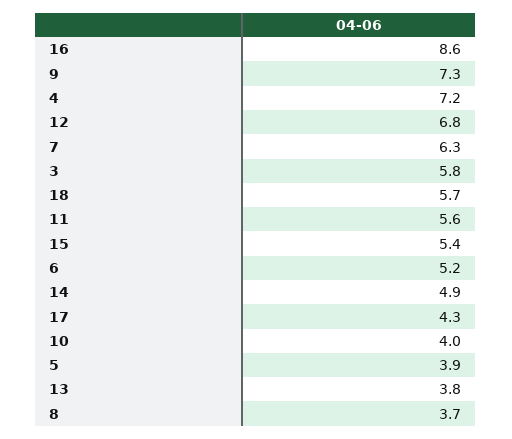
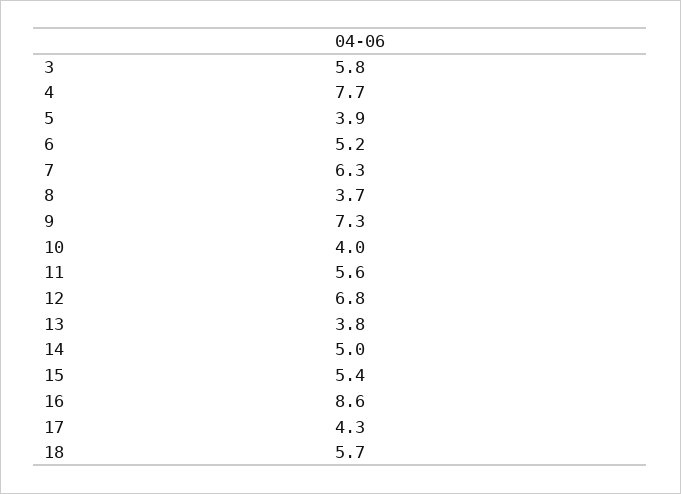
  {
    "16": 8.6,
    "9": 7.3,
-   "4": 7.2,
+   "4": 7.7,
    "12": 6.8,
    "7": 6.3,
    "3": 5.8,
    "18": 5.7,
    "11": 5.6,
    "15": 5.4,
    "6": 5.2,
-   "14": 4.9,
+   "14": 5,
    "17": 4.3,
    "10": 4,
    "5": 3.9,
    "13": 3.8,
    "8": 3.7
  }

